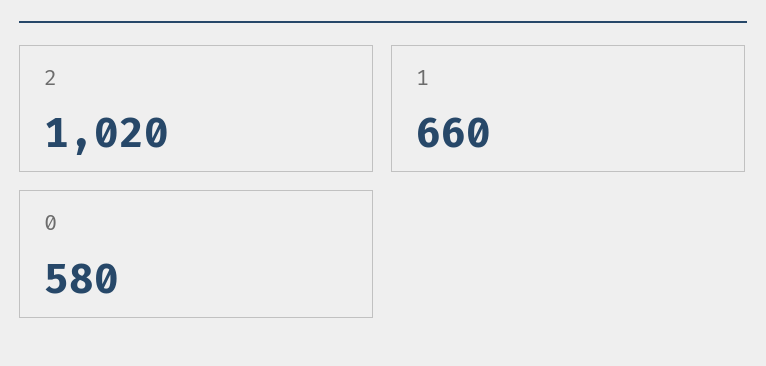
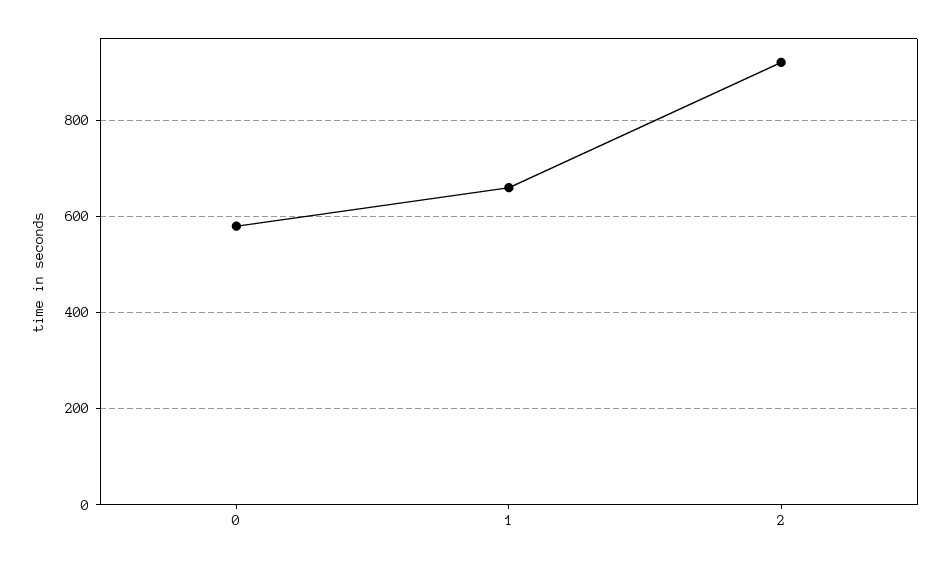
  {
-   "2": 1020,
+   "2": 920,
    "1": 660,
    "0": 580
  }

